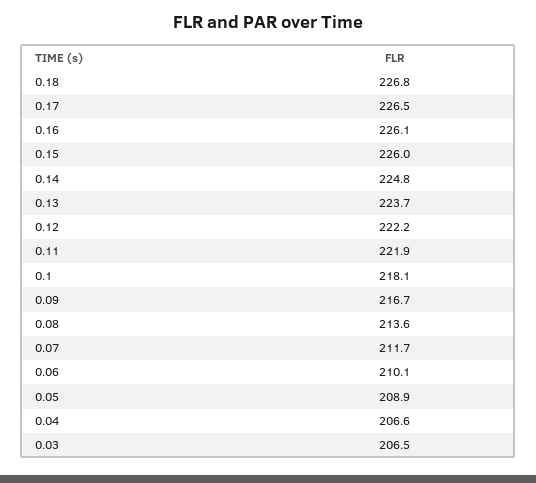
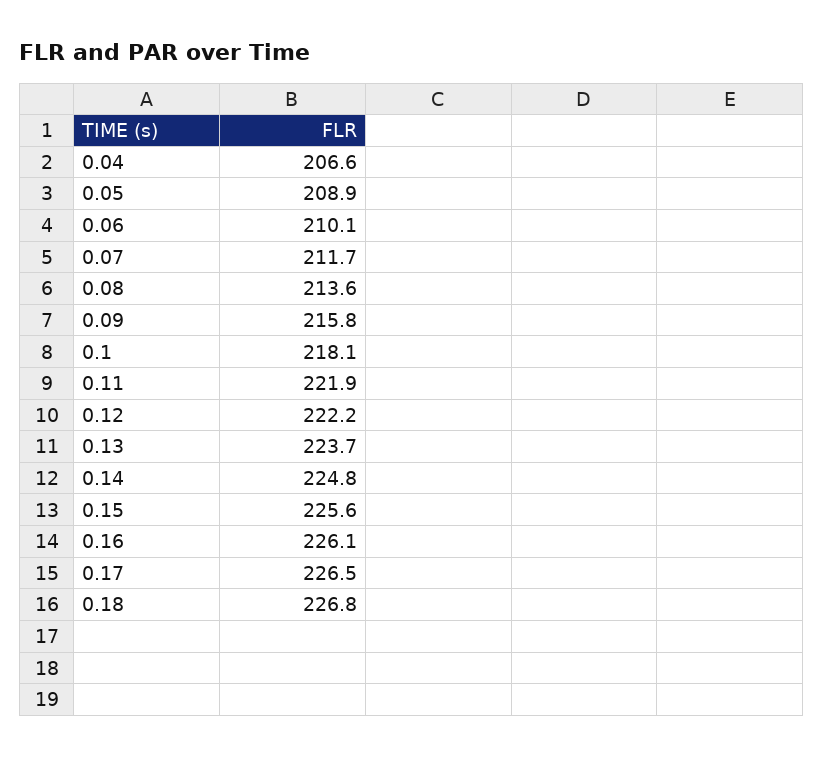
  {
    "0.18": 226.8,
    "0.17": 226.5,
    "0.16": 226.1,
-   "0.15": 226,
+   "0.15": 225.6,
    "0.14": 224.8,
    "0.13": 223.7,
    "0.12": 222.2,
    "0.11": 221.9,
    "0.1": 218.1,
-   "0.09": 216.7,
+   "0.09": 215.8,
    "0.08": 213.6,
    "0.07": 211.7,
    "0.06": 210.1,
    "0.05": 208.9,
-   "0.04": 206.6,
+   "0.04": 206.6
-   "0.03": 206.5
  }

